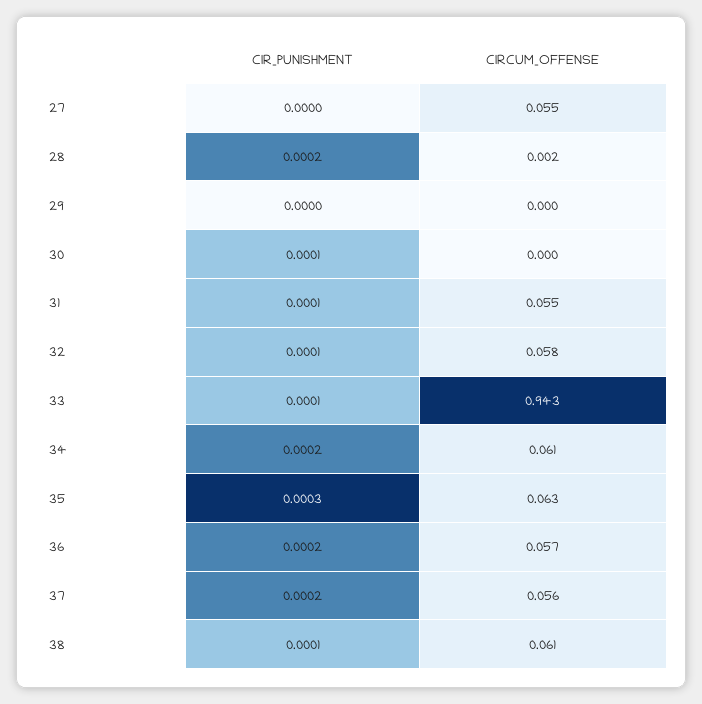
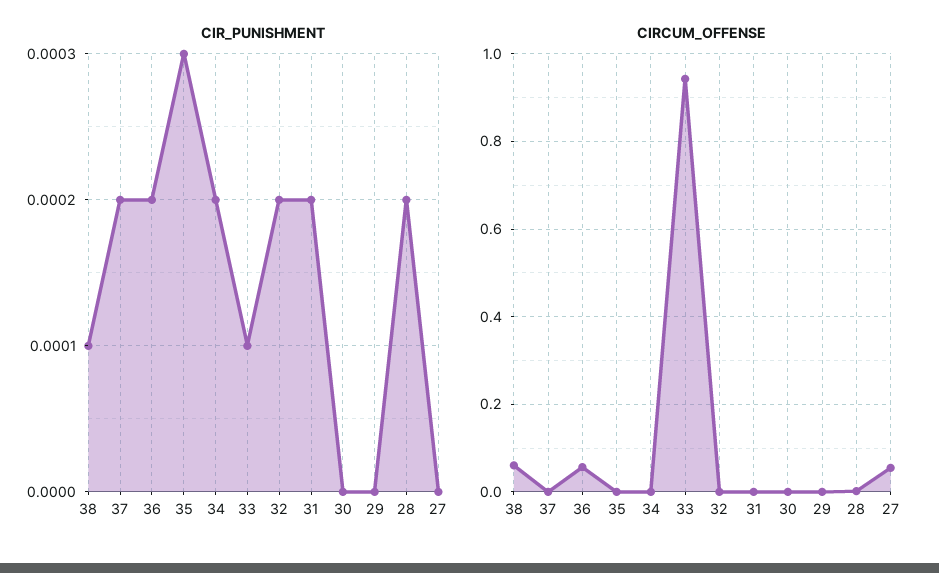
  {
    "CIR_PUNISHMENT": {
      "27": 0,
      "28": 0.0002,
      "29": 0,
-     "30": 0.0001,
+     "30": 0,
-     "31": 0.0001,
+     "31": 0.0002,
-     "32": 0.0001,
+     "32": 0.0002,
      "33": 0.0001,
      "34": 0.0002,
      "35": 0.0003,
      "36": 0.0002,
      "37": 0.0002,
      "38": 0.0001
    },
    "CIRCUM_OFFENSE": {
      "27": 0.055,
      "28": 0.002,
      "29": 0,
      "30": 0,
-     "31": 0.055,
+     "31": 0,
-     "32": 0.058,
+     "32": 0,
      "33": 0.943,
-     "34": 0.061,
+     "34": 0,
-     "35": 0.063,
+     "35": 0,
      "36": 0.057,
-     "37": 0.056,
+     "37": 0,
      "38": 0.061
    }
  }

